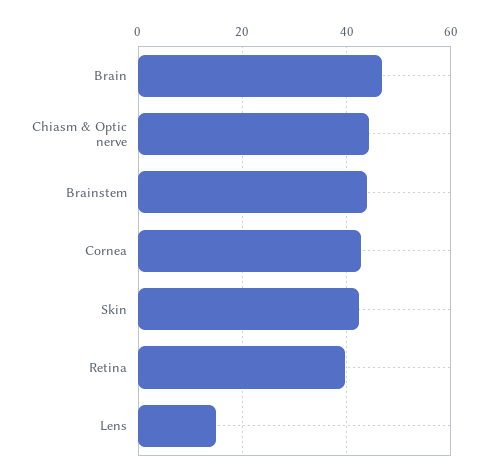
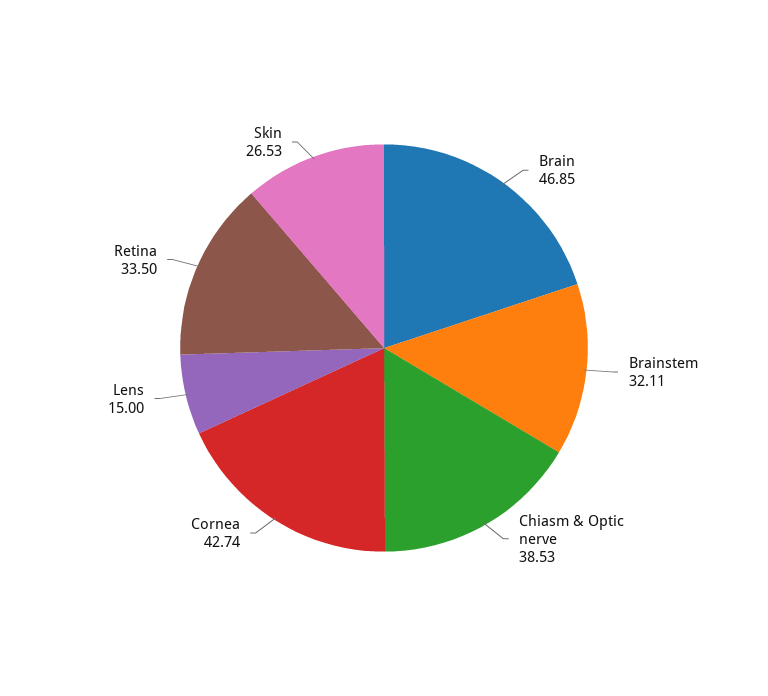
  {
    "Brain": 46.85,
-   "Chiasm & Optic nerve": 44,
+   "Chiasm & Optic nerve": 38.53,
-   "Brainstem": 44,
+   "Brainstem": 32.11,
    "Cornea": 42.74,
-   "Skin": 42,
+   "Skin": 26.53,
-   "Retina": 40,
+   "Retina": 33.5,
    "Lens": 15
  }

